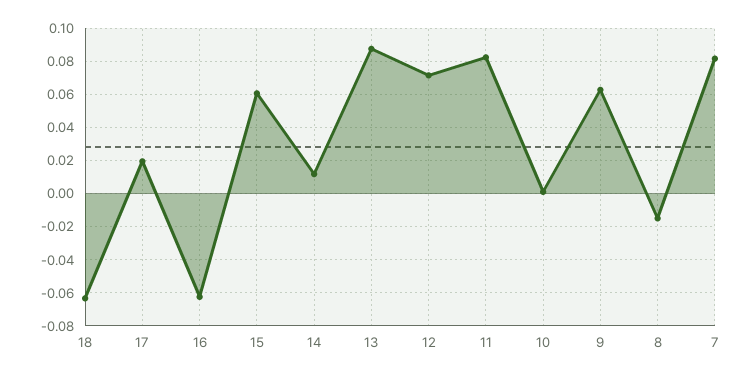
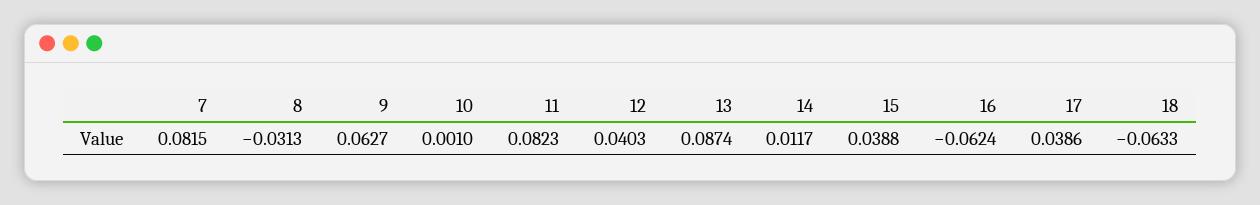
  {
    "18": -0.0633,
-   "17": 0.02,
+   "17": 0.0386,
    "16": -0.0624,
-   "15": 0.06,
+   "15": 0.0388,
    "14": 0.0117,
    "13": 0.0874,
-   "12": 0.07,
+   "12": 0.0403,
    "11": 0.0823,
    "10": 0.001,
    "9": 0.0627,
-   "8": -0.015,
+   "8": -0.0313,
    "7": 0.0815
  }

